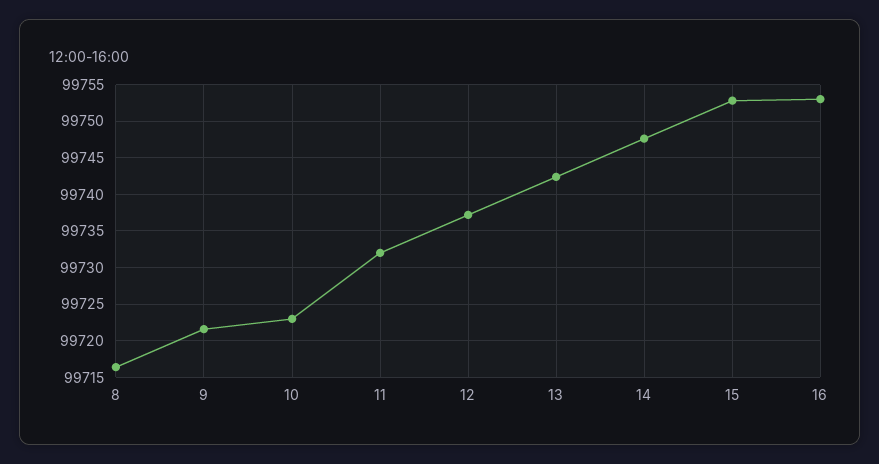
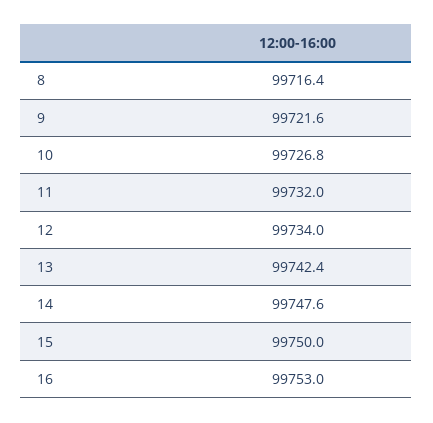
  {
    "8": 99716.4,
    "9": 99721.6,
-   "10": 99723,
+   "10": 99726.8,
    "11": 99732,
-   "12": 99737,
+   "12": 99734,
    "13": 99742.4,
    "14": 99747.6,
-   "15": 99753,
+   "15": 99750,
    "16": 99753
  }

